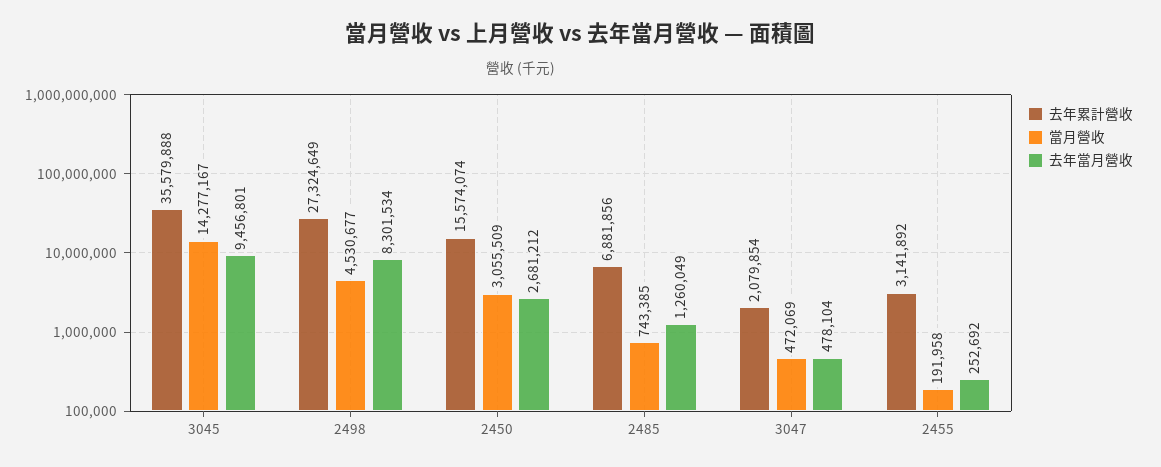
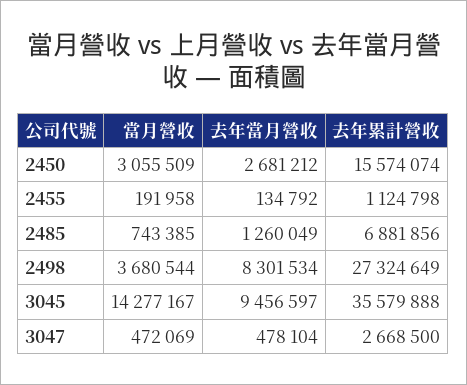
  {
    "去年累計營收": {
      "3045": 35579888,
      "2498": 27324649,
      "2450": 15574074,
      "2485": 6881856,
-     "3047": 2079854,
+     "3047": 2668500,
-     "2455": 3141892
+     "2455": 1124798
    },
    "當月營收": {
      "3045": 14277167,
-     "2498": 4530677,
+     "2498": 3680544,
      "2450": 3055509,
      "2485": 743385,
      "3047": 472069,
      "2455": 191958
    },
    "去年當月營收": {
-     "3045": 9456801,
+     "3045": 9456597,
      "2498": 8301534,
      "2450": 2681212,
      "2485": 1260049,
      "3047": 478104,
-     "2455": 252692
+     "2455": 134792
    }
  }

